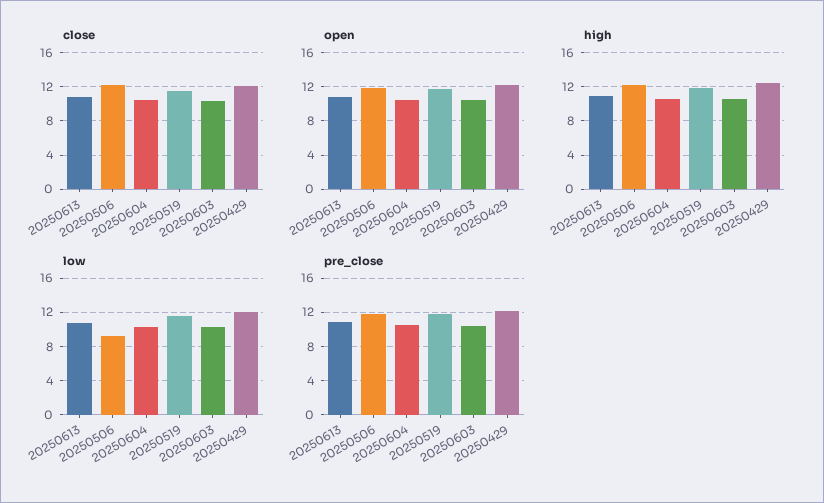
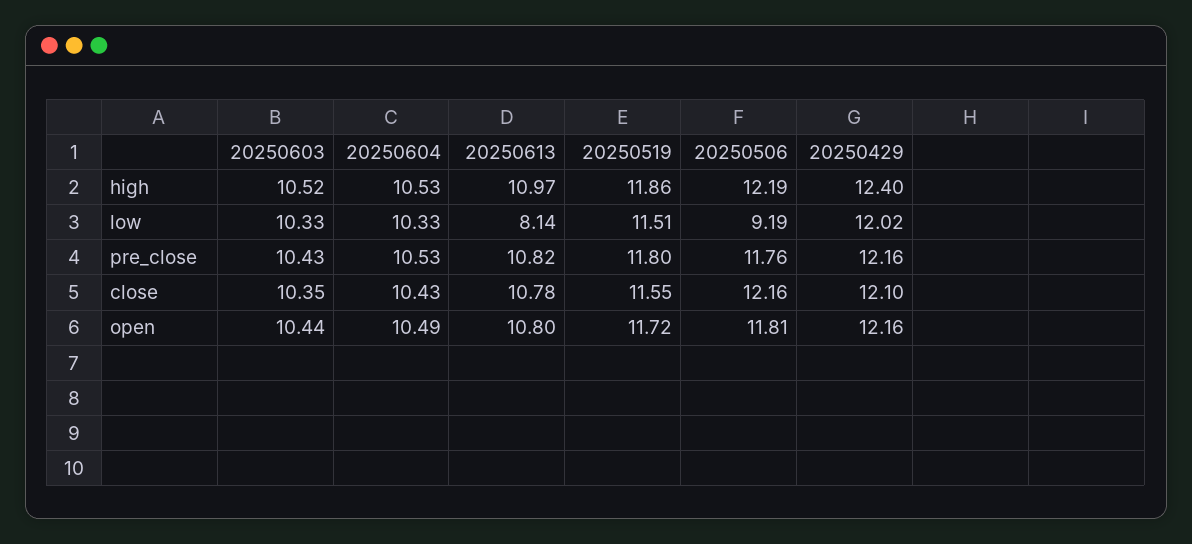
  {
    "close": {
      "20250613": 10.78,
      "20250506": 12.16,
      "20250604": 10.43,
      "20250519": 11.55,
      "20250603": 10.35,
      "20250429": 12.1
    },
    "open": {
      "20250613": 10.8,
      "20250506": 11.81,
      "20250604": 10.49,
      "20250519": 11.72,
      "20250603": 10.44,
      "20250429": 12.16
    },
    "high": {
      "20250613": 10.97,
      "20250506": 12.19,
      "20250604": 10.53,
      "20250519": 11.86,
      "20250603": 10.52,
      "20250429": 12.4
    },
    "low": {
-     "20250613": 11,
+     "20250613": 8.14,
      "20250506": 9.19,
      "20250604": 10.33,
      "20250519": 11.51,
      "20250603": 10.33,
      "20250429": 12.02
    },
    "pre_close": {
      "20250613": 10.82,
      "20250506": 11.76,
      "20250604": 10.53,
      "20250519": 11.8,
      "20250603": 10.43,
      "20250429": 12.16
    }
  }

